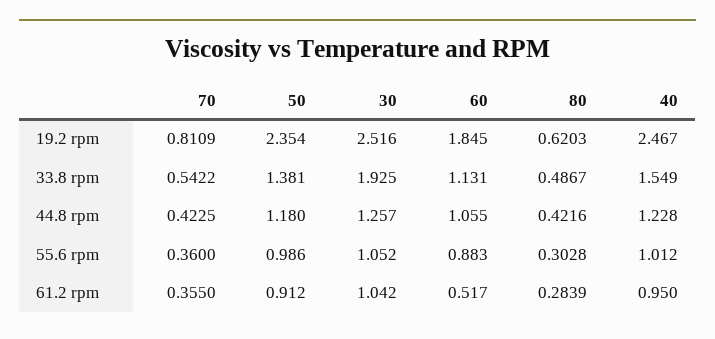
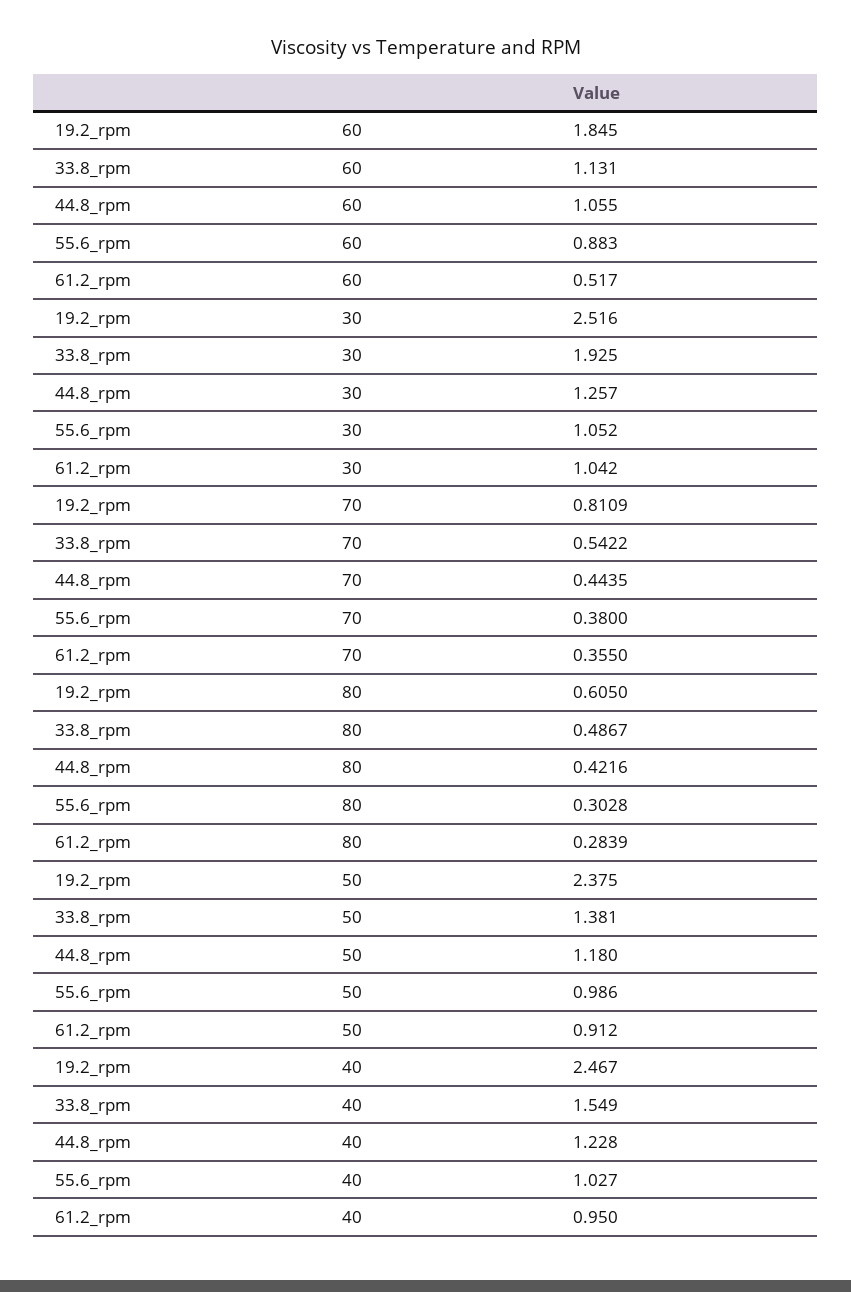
  {
    "70": {
      "19.2 rpm": 0.8109,
      "33.8 rpm": 0.5422,
-     "44.8 rpm": 0.4225,
+     "44.8 rpm": 0.4435,
-     "55.6 rpm": 0.36,
+     "55.6 rpm": 0.38,
      "61.2 rpm": 0.355
    },
    "50": {
-     "19.2 rpm": 2.354,
+     "19.2 rpm": 2.375,
      "33.8 rpm": 1.381,
      "44.8 rpm": 1.18,
      "55.6 rpm": 0.986,
      "61.2 rpm": 0.912
    },
    "30": {
      "19.2 rpm": 2.516,
      "33.8 rpm": 1.925,
      "44.8 rpm": 1.257,
      "55.6 rpm": 1.052,
      "61.2 rpm": 1.042
    },
    "60": {
      "19.2 rpm": 1.845,
      "33.8 rpm": 1.131,
      "44.8 rpm": 1.055,
      "55.6 rpm": 0.883,
      "61.2 rpm": 0.517
    },
    "80": {
-     "19.2 rpm": 0.6203,
+     "19.2 rpm": 0.605,
      "33.8 rpm": 0.4867,
      "44.8 rpm": 0.4216,
      "55.6 rpm": 0.3028,
      "61.2 rpm": 0.2839
    },
    "40": {
      "19.2 rpm": 2.467,
      "33.8 rpm": 1.549,
      "44.8 rpm": 1.228,
-     "55.6 rpm": 1.012,
+     "55.6 rpm": 1.027,
      "61.2 rpm": 0.95
    }
  }

